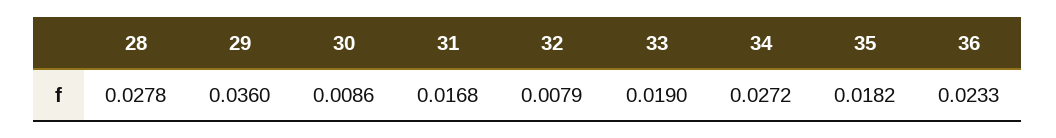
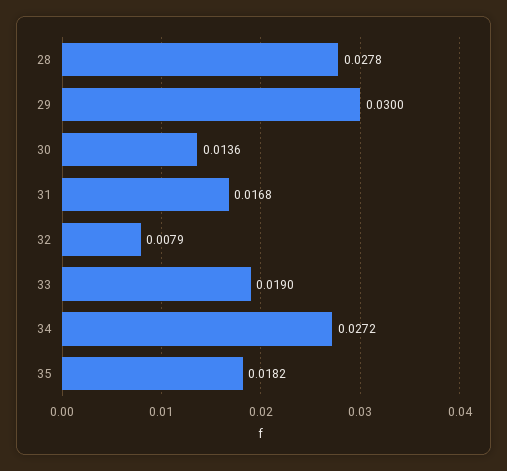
  {
    "28": 0.0278,
-   "29": 0.036,
+   "29": 0.03,
-   "30": 0.0086,
+   "30": 0.0136,
    "31": 0.0168,
    "32": 0.0079,
    "33": 0.019,
    "34": 0.0272,
-   "35": 0.0182,
+   "35": 0.0182
-   "36": 0.0233
  }

